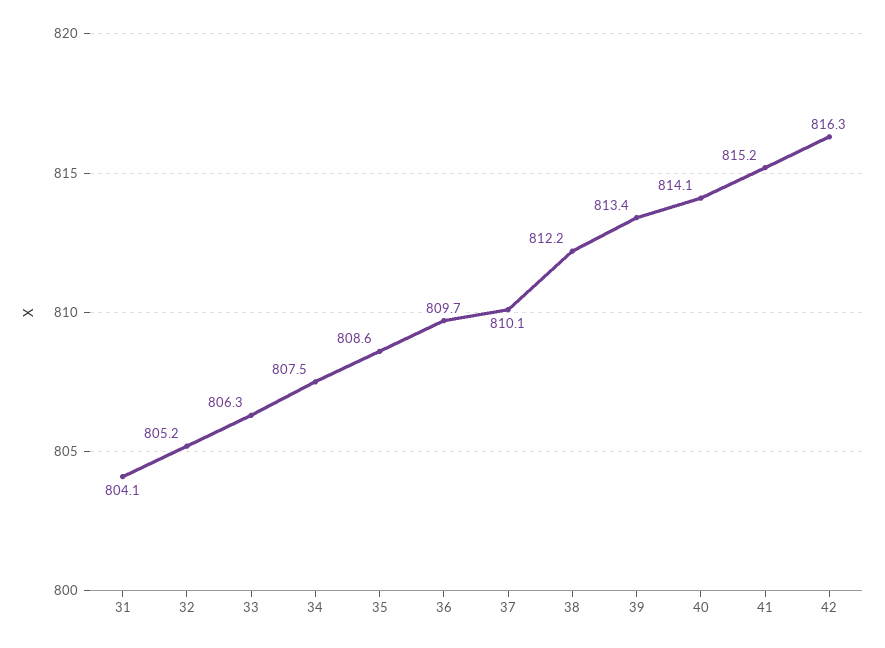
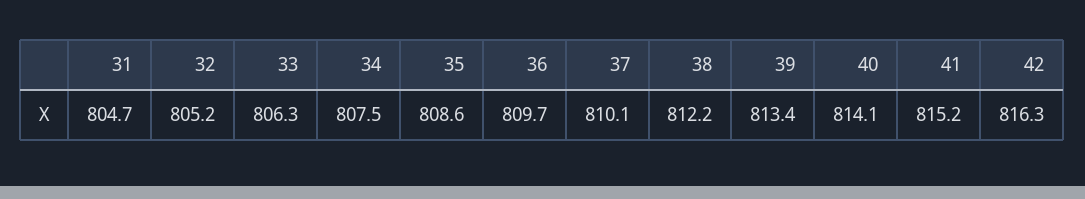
  {
-   "31": 804.1,
+   "31": 804.7,
    "32": 805.2,
    "33": 806.3,
    "34": 807.5,
    "35": 808.6,
    "36": 809.7,
    "37": 810.1,
    "38": 812.2,
    "39": 813.4,
    "40": 814.1,
    "41": 815.2,
    "42": 816.3
  }

